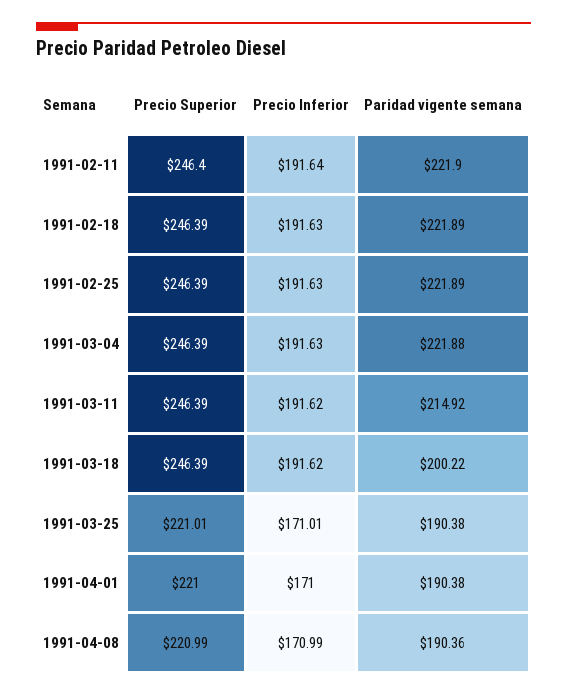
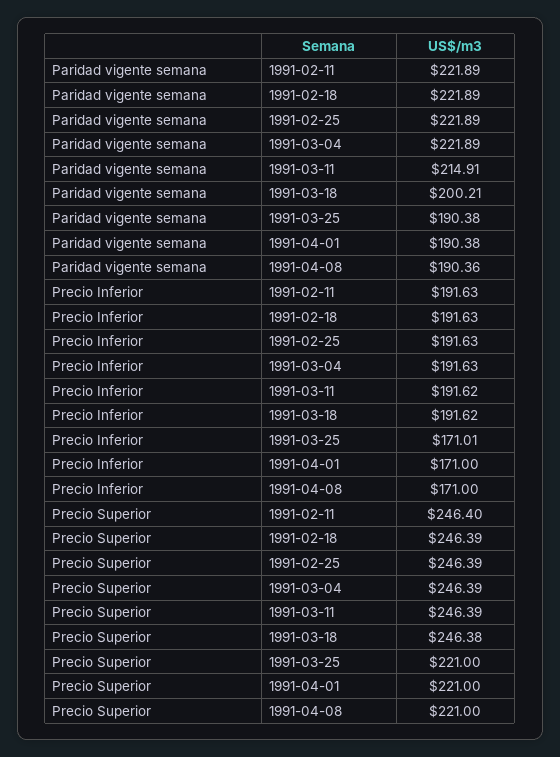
  {
    "Precio Superior": {
      "1991-02-11": 246.4,
      "1991-02-18": 246.39,
      "1991-02-25": 246.39,
      "1991-03-04": 246.39,
      "1991-03-11": 246.39,
-     "1991-03-18": 246.39,
+     "1991-03-18": 246.38,
-     "1991-03-25": 221.01,
+     "1991-03-25": 221,
      "1991-04-01": 221,
-     "1991-04-08": 220.99
+     "1991-04-08": 221
    },
    "Precio Inferior": {
-     "1991-02-11": 191.64,
+     "1991-02-11": 191.63,
      "1991-02-18": 191.63,
      "1991-02-25": 191.63,
      "1991-03-04": 191.63,
      "1991-03-11": 191.62,
      "1991-03-18": 191.62,
      "1991-03-25": 171.01,
      "1991-04-01": 171,
-     "1991-04-08": 170.99
+     "1991-04-08": 171
    },
    "Paridad vigente semana": {
-     "1991-02-11": 221.9,
+     "1991-02-11": 221.89,
      "1991-02-18": 221.89,
      "1991-02-25": 221.89,
-     "1991-03-04": 221.88,
+     "1991-03-04": 221.89,
-     "1991-03-11": 214.92,
+     "1991-03-11": 214.91,
-     "1991-03-18": 200.22,
+     "1991-03-18": 200.21,
      "1991-03-25": 190.38,
      "1991-04-01": 190.38,
      "1991-04-08": 190.36
    }
  }

